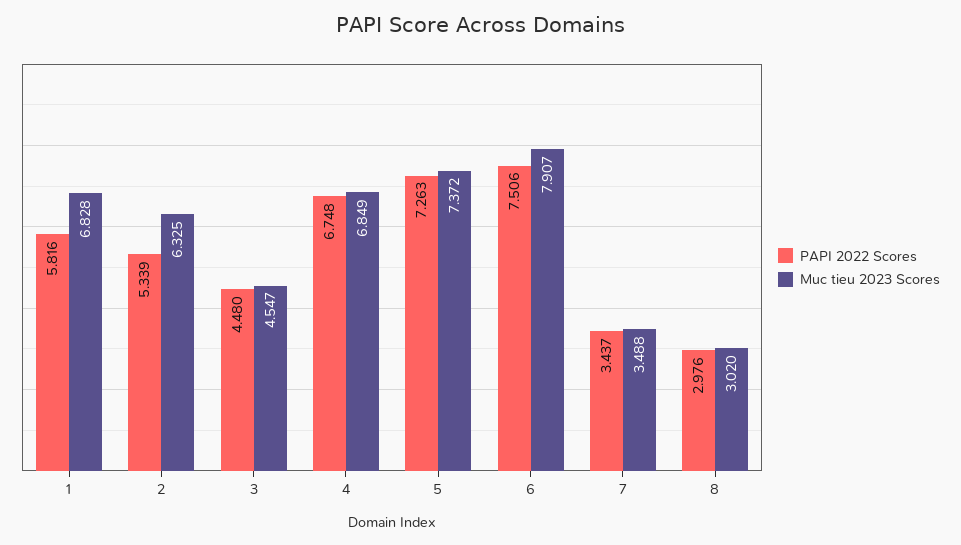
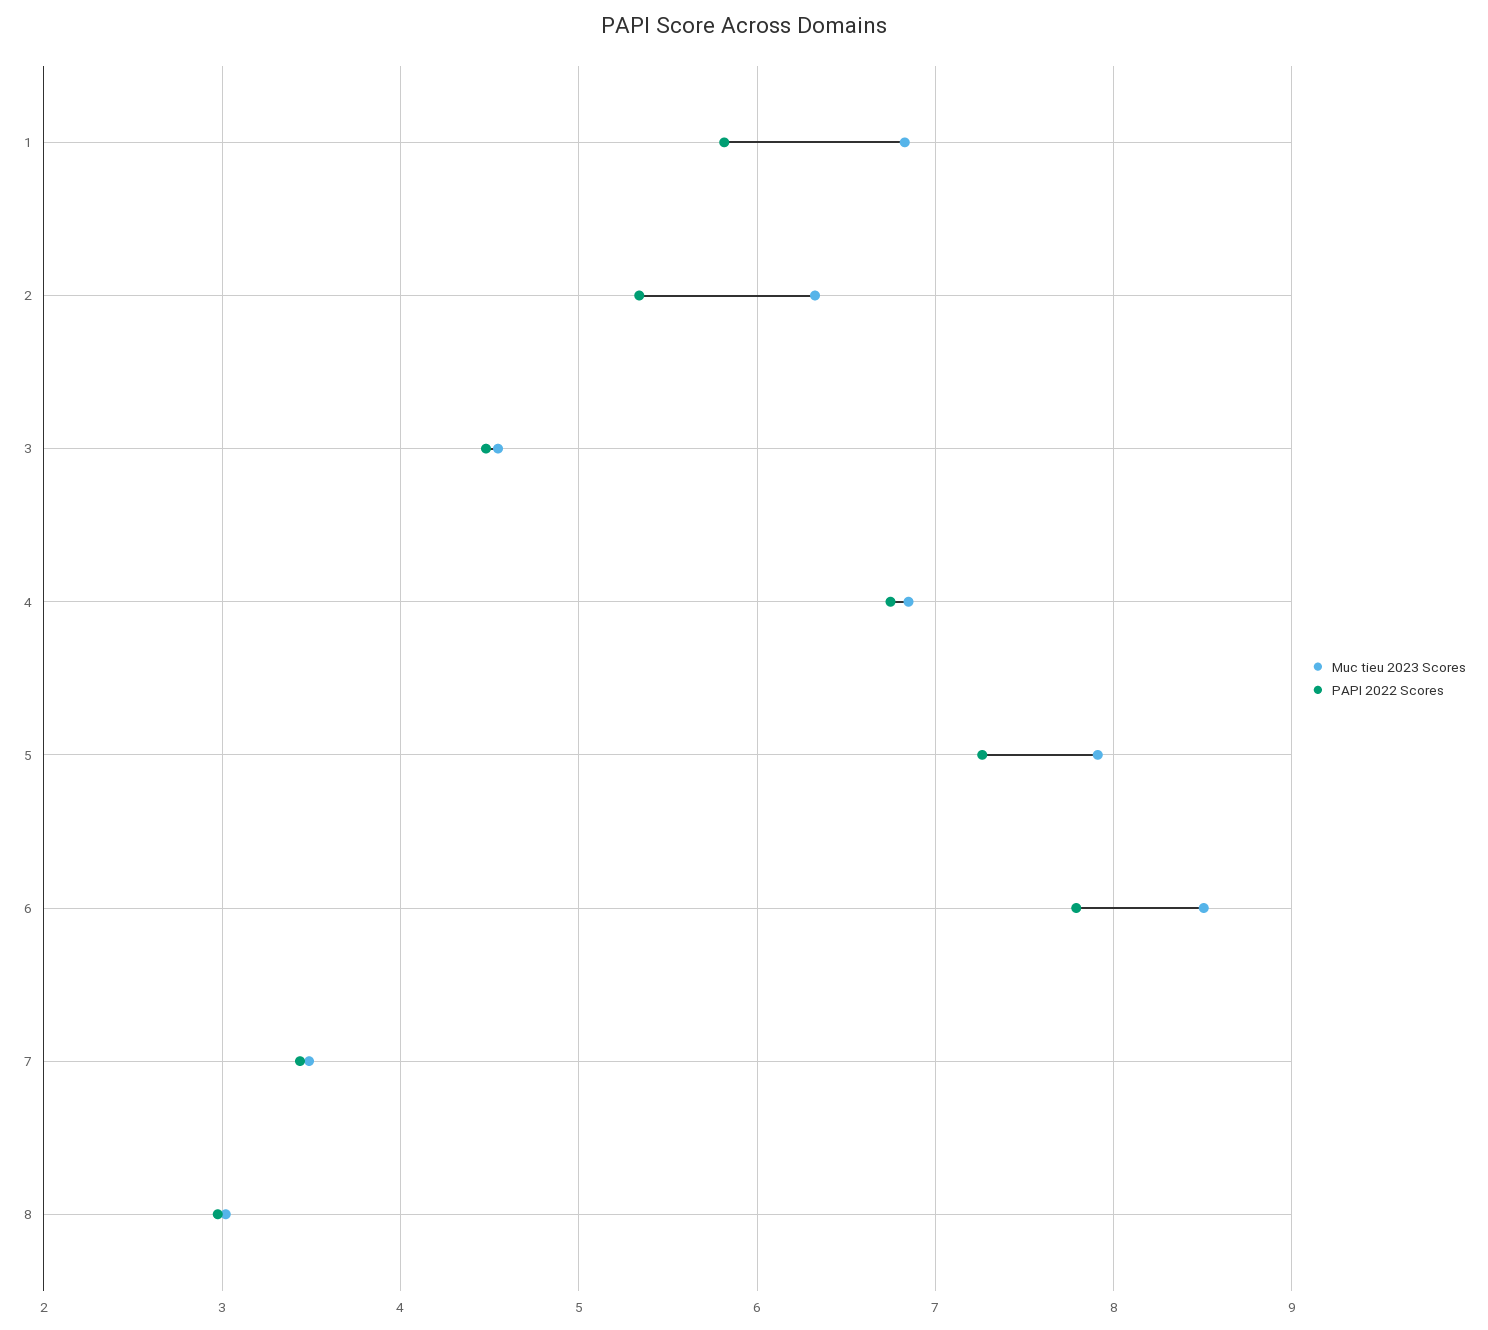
  {
    "PAPI 2022 Scores": {
      "1": 5.816,
      "2": 5.339,
      "3": 4.48,
      "4": 6.748,
      "5": 7.263,
-     "6": 7.506,
+     "6": 7.8,
      "7": 3.437,
      "8": 2.976
    },
    "Muc tieu 2023 Scores": {
      "1": 6.828,
      "2": 6.325,
      "3": 4.547,
      "4": 6.849,
-     "5": 7.372,
+     "5": 7.9,
-     "6": 7.907,
+     "6": 8.5,
      "7": 3.488,
      "8": 3.02
    }
  }

